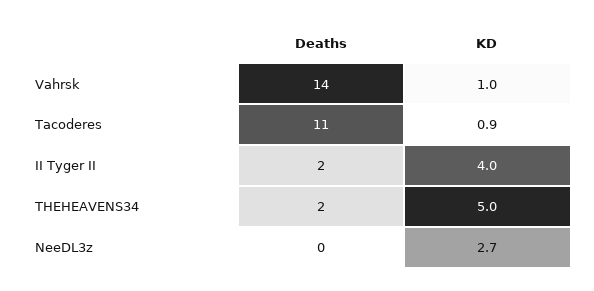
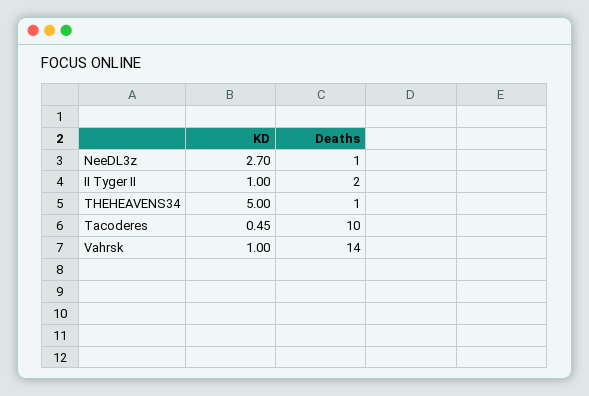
  {
    "Deaths": {
      "Vahrsk": 14,
-     "Tacoderes": 11,
+     "Tacoderes": 10,
      "II Tyger II": 2,
-     "THEHEAVENS34": 2,
+     "THEHEAVENS34": 1,
-     "NeeDL3z": 0
+     "NeeDL3z": 1
    },
    "KD": {
      "Vahrsk": 1,
-     "Tacoderes": 0.9,
+     "Tacoderes": 0.45,
-     "II Tyger II": 4,
+     "II Tyger II": 1,
      "THEHEAVENS34": 5,
      "NeeDL3z": 2.7
    }
  }

